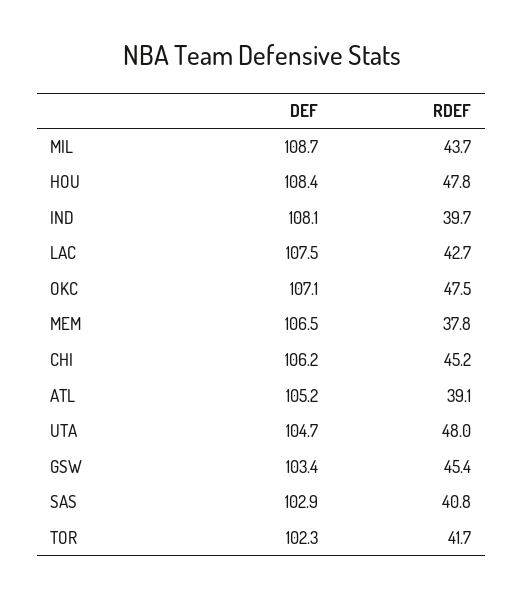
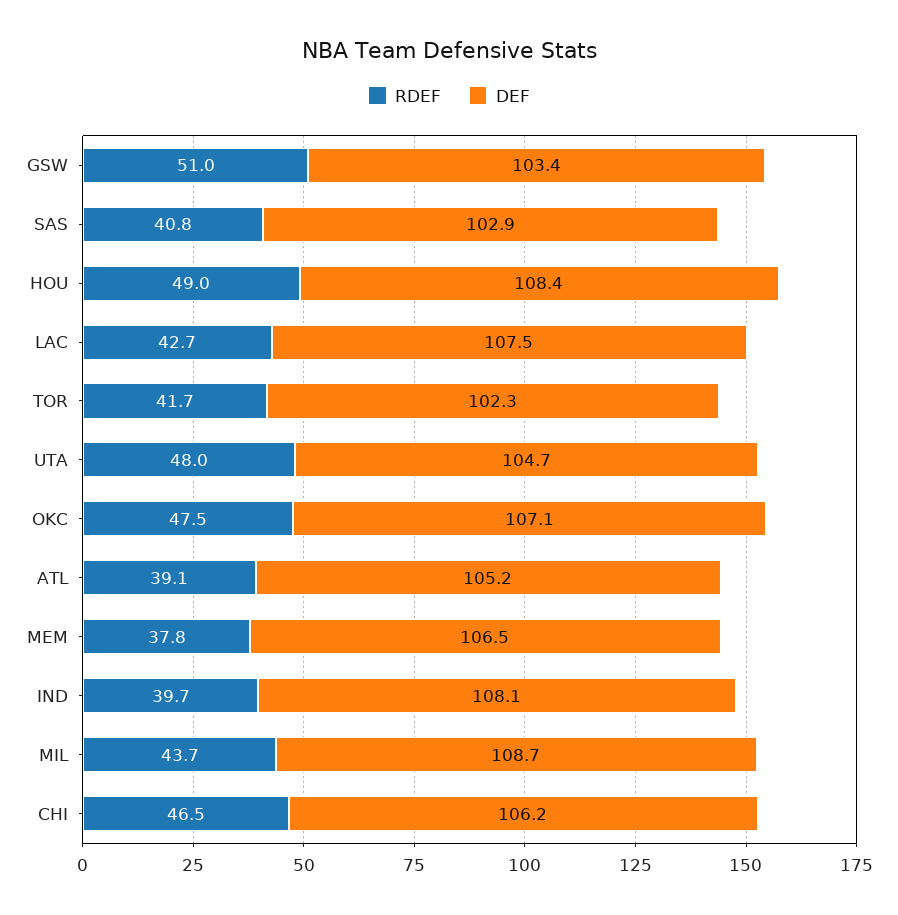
  {
    "DEF": {
      "MIL": 108.7,
      "HOU": 108.4,
      "IND": 108.1,
      "LAC": 107.5,
      "OKC": 107.1,
      "MEM": 106.5,
      "CHI": 106.2,
      "ATL": 105.2,
      "UTA": 104.7,
      "GSW": 103.4,
      "SAS": 102.9,
      "TOR": 102.3
    },
    "RDEF": {
      "MIL": 43.7,
-     "HOU": 47.8,
+     "HOU": 49,
      "IND": 39.7,
      "LAC": 42.7,
      "OKC": 47.5,
      "MEM": 37.8,
-     "CHI": 45.2,
+     "CHI": 46.5,
      "ATL": 39.1,
      "UTA": 48,
-     "GSW": 45.4,
+     "GSW": 51,
      "SAS": 40.8,
      "TOR": 41.7
    }
  }

